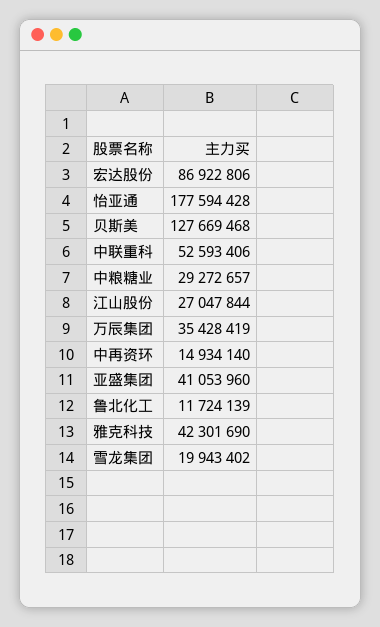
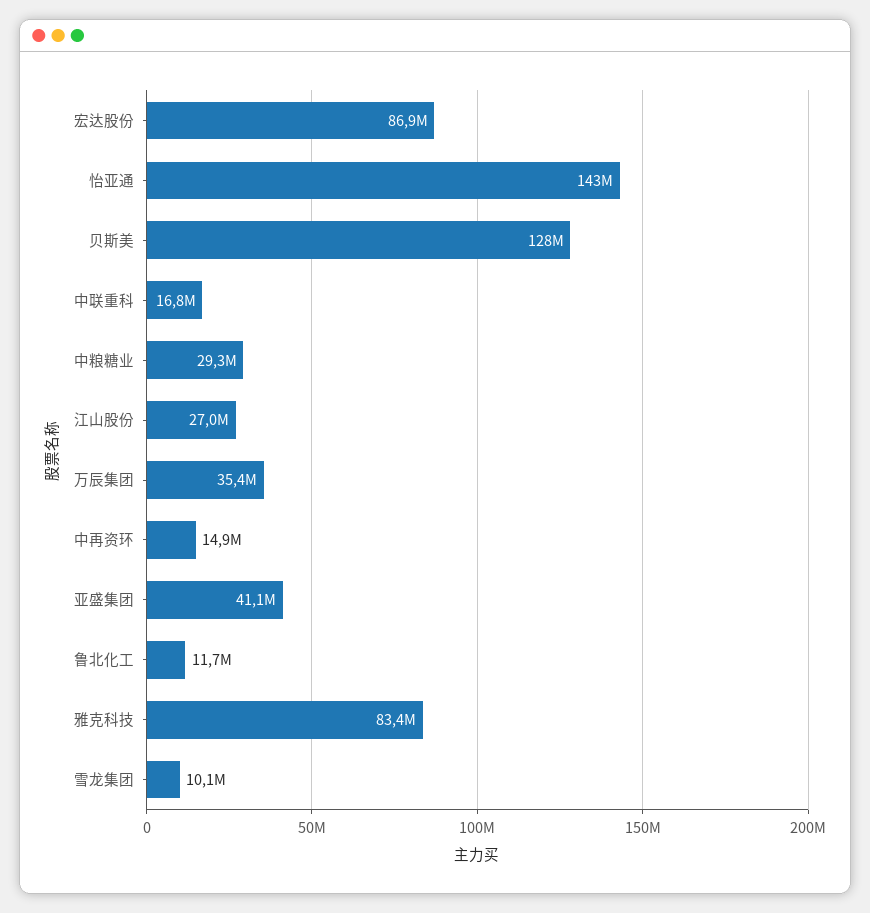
  {
    "宏达股份": 86922806,
-   "怡亚通": 177594428,
+   "怡亚通": 143000000,
    "贝斯美": 127669468,
-   "中联重科": 52593406,
+   "中联重科": 16800000,
    "中粮糖业": 29272657,
    "江山股份": 27047844,
    "万辰集团": 35428419,
    "中再资环": 14934140,
    "亚盛集团": 41053960,
    "鲁北化工": 11724139,
-   "雅克科技": 42301690,
+   "雅克科技": 83400000,
-   "雪龙集团": 19943402
+   "雪龙集团": 10100000
  }

